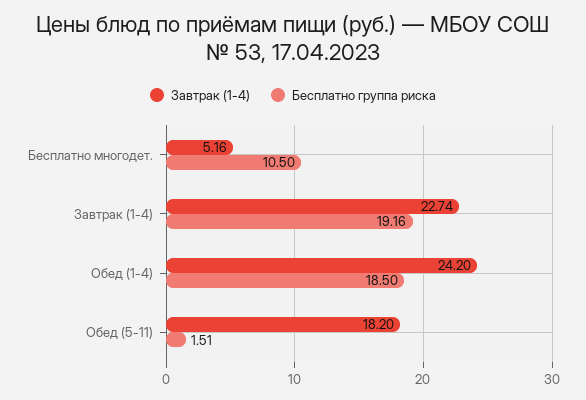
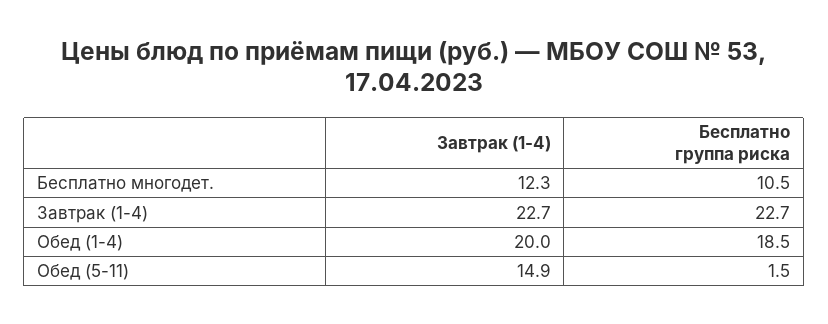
  {
    "Завтрак (1-4)": {
-     "Бесплатно многодет.": 5.16,
+     "Бесплатно многодет.": 12.3,
      "Завтрак (1-4)": 22.74,
-     "Обед (1-4)": 24.2,
+     "Обед (1-4)": 20,
-     "Обед (5-11)": 18.2
+     "Обед (5-11)": 14.9
    },
    "Бесплатно группа риска": {
      "Бесплатно многодет.": 10.5,
-     "Завтрак (1-4)": 19.16,
+     "Завтрак (1-4)": 22.7,
      "Обед (1-4)": 18.5,
      "Обед (5-11)": 1.51
    }
  }

